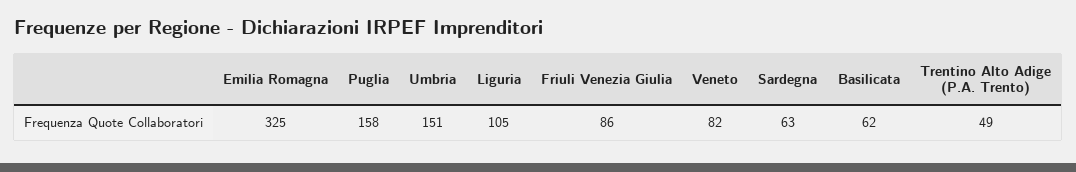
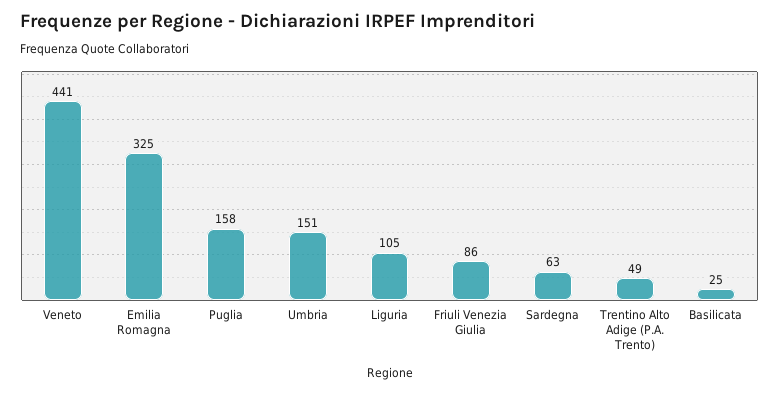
  {
    "Emilia Romagna": 325,
    "Puglia": 158,
    "Umbria": 151,
    "Liguria": 105,
    "Friuli Venezia Giulia": 86,
-   "Veneto": 82,
+   "Veneto": 441,
    "Sardegna": 63,
-   "Basilicata": 62,
+   "Basilicata": 25,
    "Trentino Alto Adige (P.A. Trento)": 49
  }

